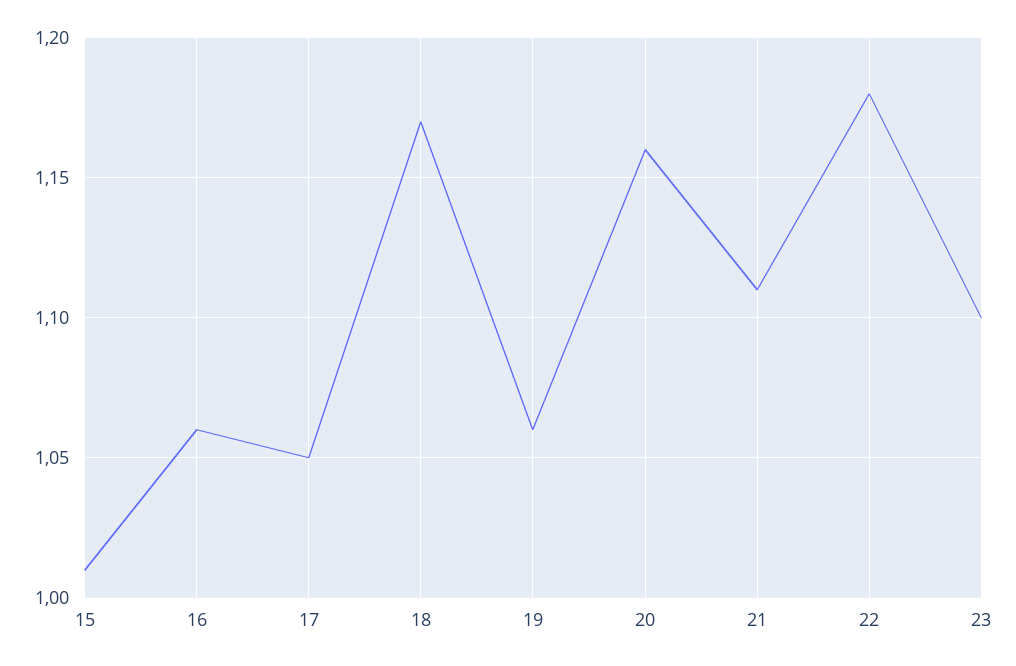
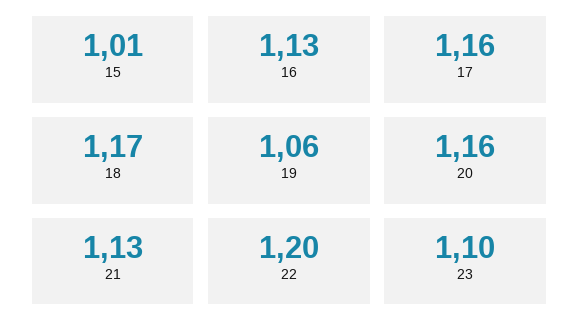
  {
    "15": 1.01,
-   "16": 1.06,
+   "16": 1.13,
-   "17": 1.05,
+   "17": 1.16,
    "18": 1.17,
    "19": 1.06,
    "20": 1.16,
-   "21": 1.11,
+   "21": 1.13,
-   "22": 1.18,
+   "22": 1.2,
    "23": 1.1
  }

